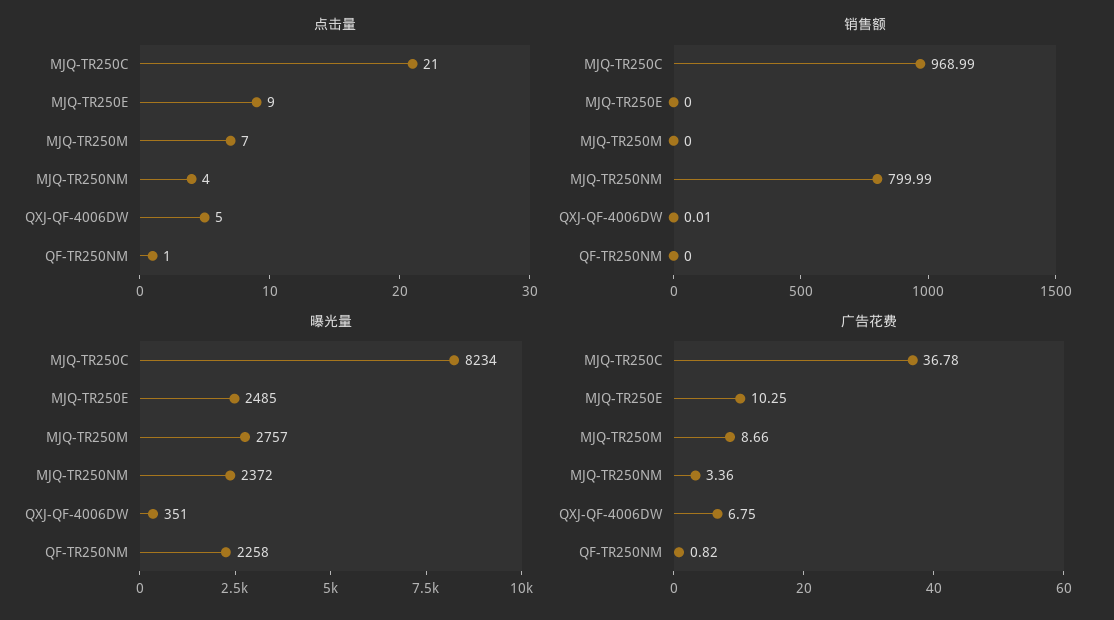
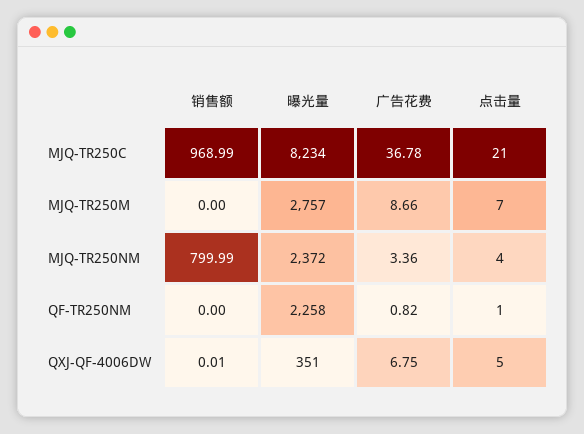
  {
    "点击量": {
      "MJQ-TR250C": 21,
-     "MJQ-TR250E": 9,
      "MJQ-TR250M": 7,
      "MJQ-TR250NM": 4,
      "QXJ-QF-4006DW": 5,
      "QF-TR250NM": 1
    },
    "销售额": {
      "MJQ-TR250C": 968.99,
-     "MJQ-TR250E": 0,
      "MJQ-TR250M": 0,
      "MJQ-TR250NM": 799.99,
      "QXJ-QF-4006DW": 0.01,
      "QF-TR250NM": 0
    },
    "曝光量": {
      "MJQ-TR250C": 8234,
-     "MJQ-TR250E": 2485,
      "MJQ-TR250M": 2757,
      "MJQ-TR250NM": 2372,
      "QXJ-QF-4006DW": 351,
      "QF-TR250NM": 2258
    },
    "广告花费": {
      "MJQ-TR250C": 36.78,
-     "MJQ-TR250E": 10.25,
      "MJQ-TR250M": 8.66,
      "MJQ-TR250NM": 3.36,
      "QXJ-QF-4006DW": 6.75,
      "QF-TR250NM": 0.82
    }
  }

